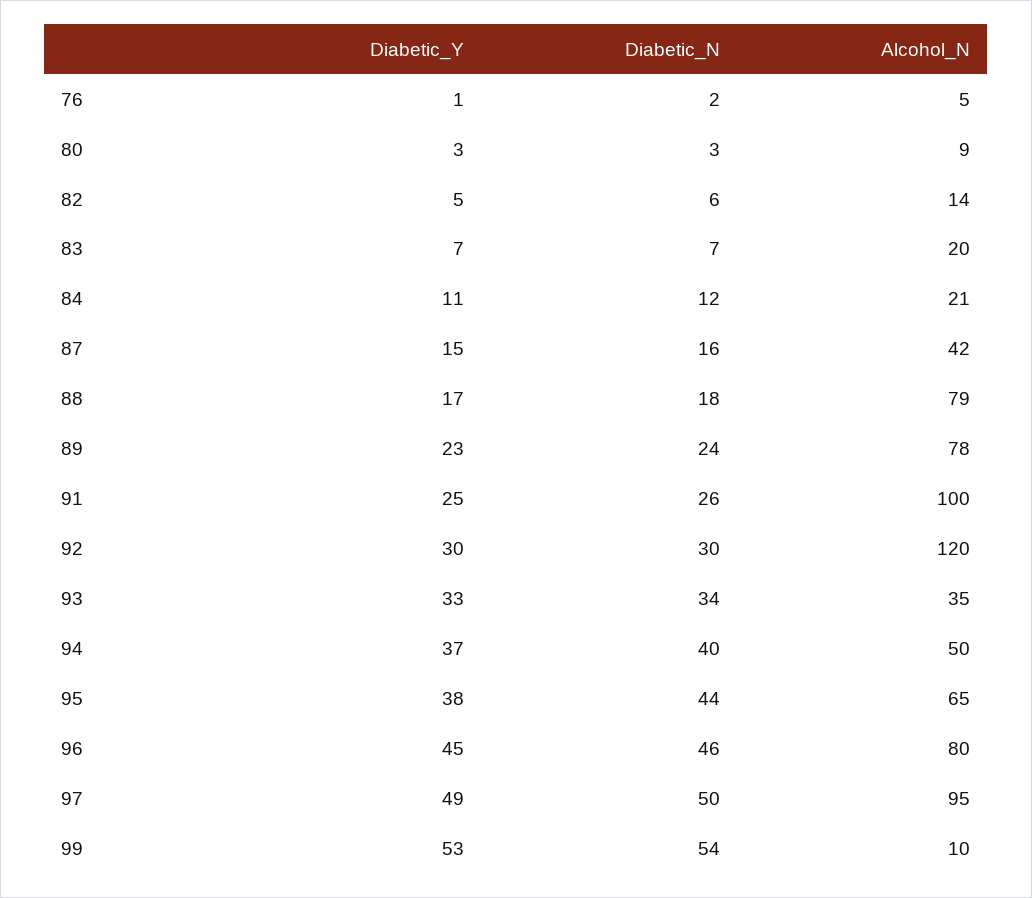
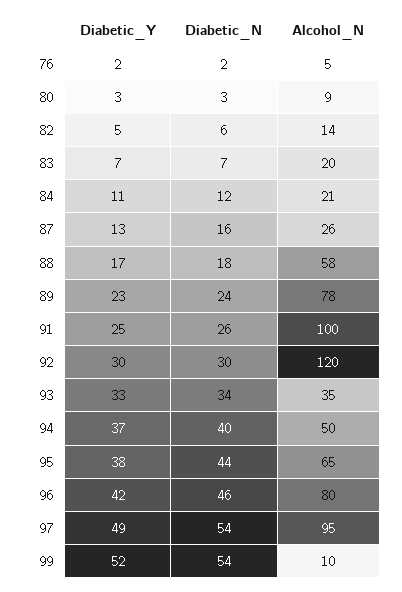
  {
    "Diabetic_Y": {
-     "76": 1,
+     "76": 2,
      "80": 3,
      "82": 5,
      "83": 7,
      "84": 11,
-     "87": 15,
+     "87": 13,
      "88": 17,
      "89": 23,
      "91": 25,
      "92": 30,
      "93": 33,
      "94": 37,
      "95": 38,
-     "96": 45,
+     "96": 42,
      "97": 49,
-     "99": 53
+     "99": 52
    },
    "Diabetic_N": {
      "76": 2,
      "80": 3,
      "82": 6,
      "83": 7,
      "84": 12,
      "87": 16,
      "88": 18,
      "89": 24,
      "91": 26,
      "92": 30,
      "93": 34,
      "94": 40,
      "95": 44,
      "96": 46,
-     "97": 50,
+     "97": 54,
      "99": 54
    },
    "Alcohol_N": {
      "76": 5,
      "80": 9,
      "82": 14,
      "83": 20,
      "84": 21,
-     "87": 42,
+     "87": 26,
-     "88": 79,
+     "88": 58,
      "89": 78,
      "91": 100,
      "92": 120,
      "93": 35,
      "94": 50,
      "95": 65,
      "96": 80,
      "97": 95,
      "99": 10
    }
  }

